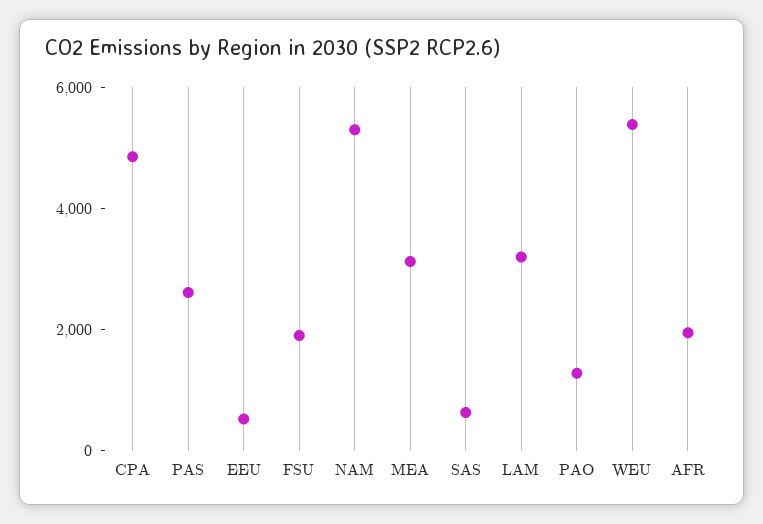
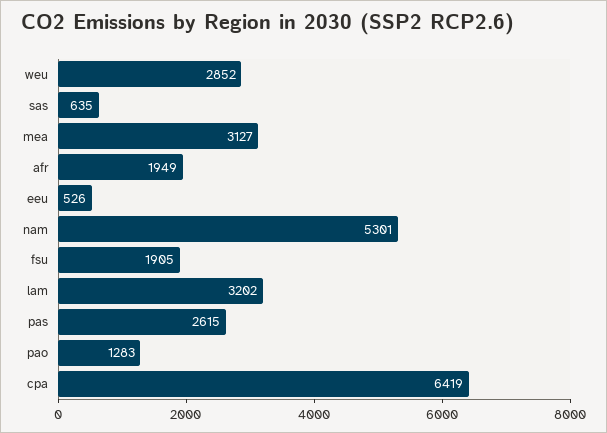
  {
-   "CPA": 5000,
+   "CPA": 6419,
    "PAS": 2615,
    "EEU": 526,
    "FSU": 1905,
    "NAM": 5301,
    "MEA": 3127,
    "SAS": 635,
    "LAM": 3202,
    "PAO": 1283,
-   "WEU": 5500,
+   "WEU": 2852,
    "AFR": 1949
  }

